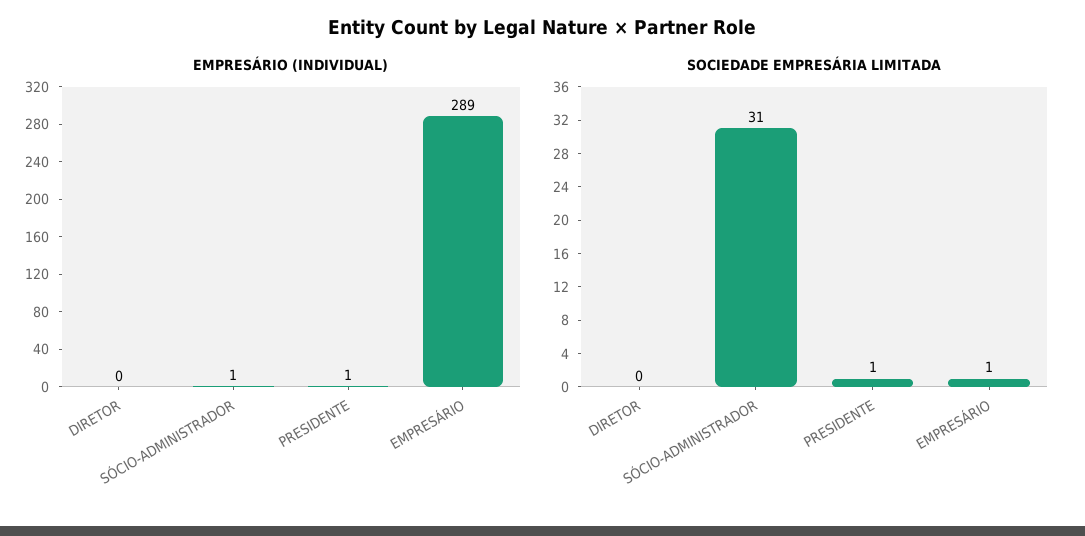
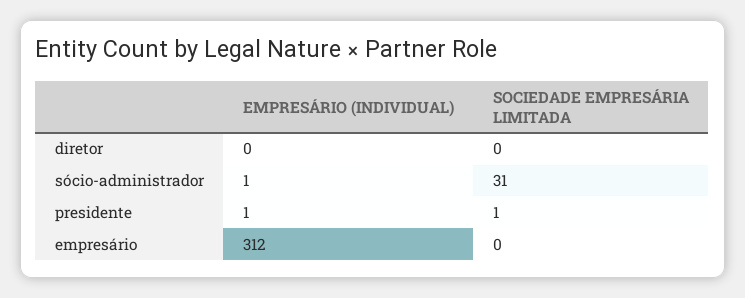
  {
    "EMPRESÁRIO (INDIVIDUAL)": {
      "DIRETOR": 0,
      "SÓCIO-ADMINISTRADOR": 1,
      "PRESIDENTE": 1,
-     "EMPRESÁRIO": 289
+     "EMPRESÁRIO": 312
    },
    "SOCIEDADE EMPRESÁRIA LIMITADA": {
      "DIRETOR": 0,
      "SÓCIO-ADMINISTRADOR": 31,
      "PRESIDENTE": 1,
-     "EMPRESÁRIO": 1
+     "EMPRESÁRIO": 0
    }
  }

